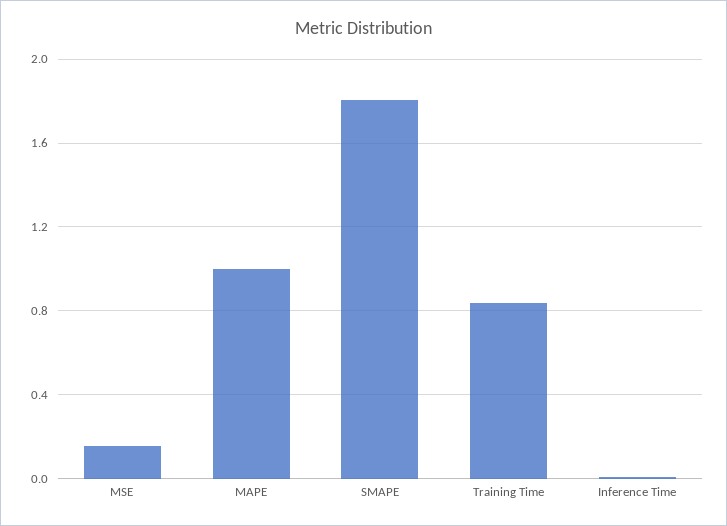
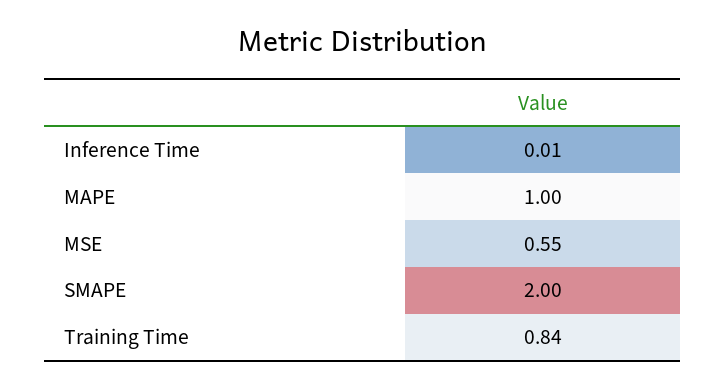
  {
-   "MSE": 0.15,
+   "MSE": 0.55,
    "MAPE": 1,
-   "SMAPE": 1.8,
+   "SMAPE": 2,
    "Training Time": 0.84,
    "Inference Time": 0.01
  }

